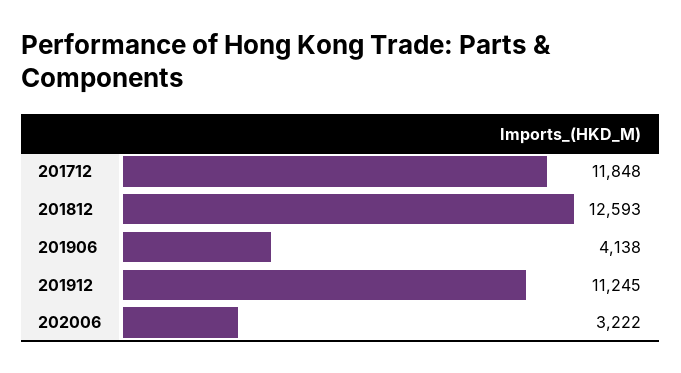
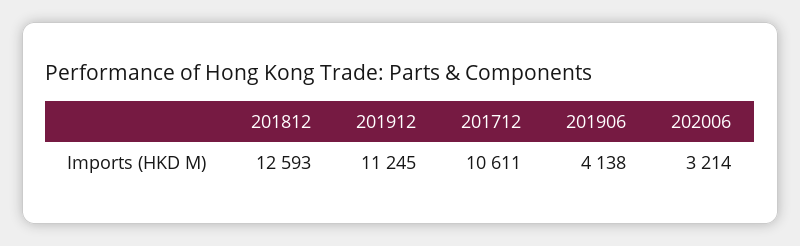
  {
-   "201712": 11848,
+   "201712": 10611,
    "201812": 12593,
    "201906": 4138,
    "201912": 11245,
-   "202006": 3222
+   "202006": 3214
  }

